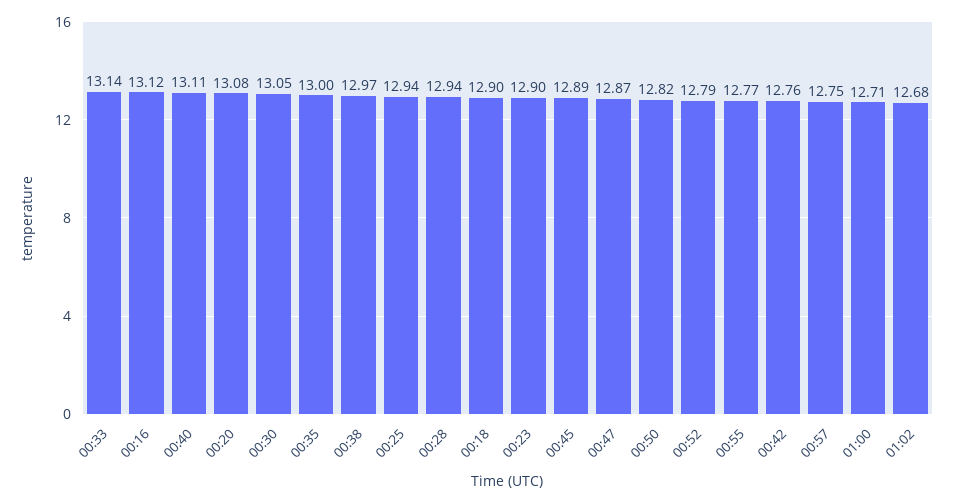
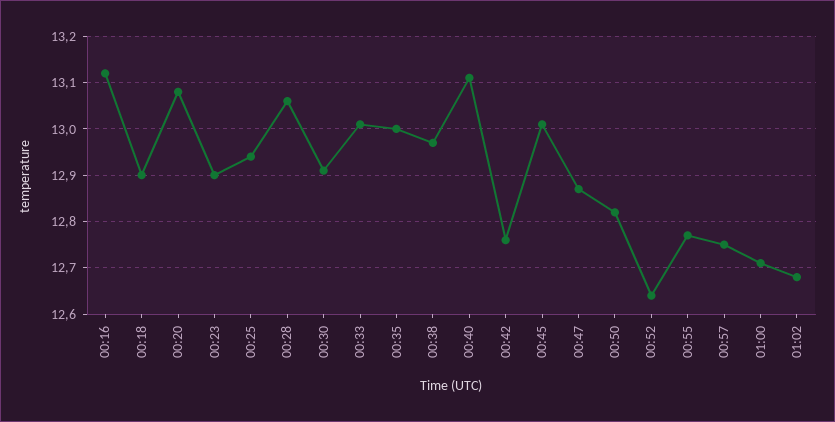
  {
-   "00:33": 13.14,
+   "00:33": 13,
    "00:16": 13.12,
    "00:40": 13.11,
    "00:20": 13.08,
-   "00:30": 13.05,
+   "00:30": 12.9,
    "00:35": 13,
    "00:38": 12.97,
    "00:25": 12.94,
-   "00:28": 12.94,
+   "00:28": 13.05,
    "00:18": 12.9,
    "00:23": 12.9,
-   "00:45": 12.89,
+   "00:45": 13,
    "00:47": 12.87,
    "00:50": 12.82,
-   "00:52": 12.79,
+   "00:52": 12.65,
    "00:55": 12.77,
    "00:42": 12.76,
    "00:57": 12.75,
    "01:00": 12.71,
    "01:02": 12.68
  }

